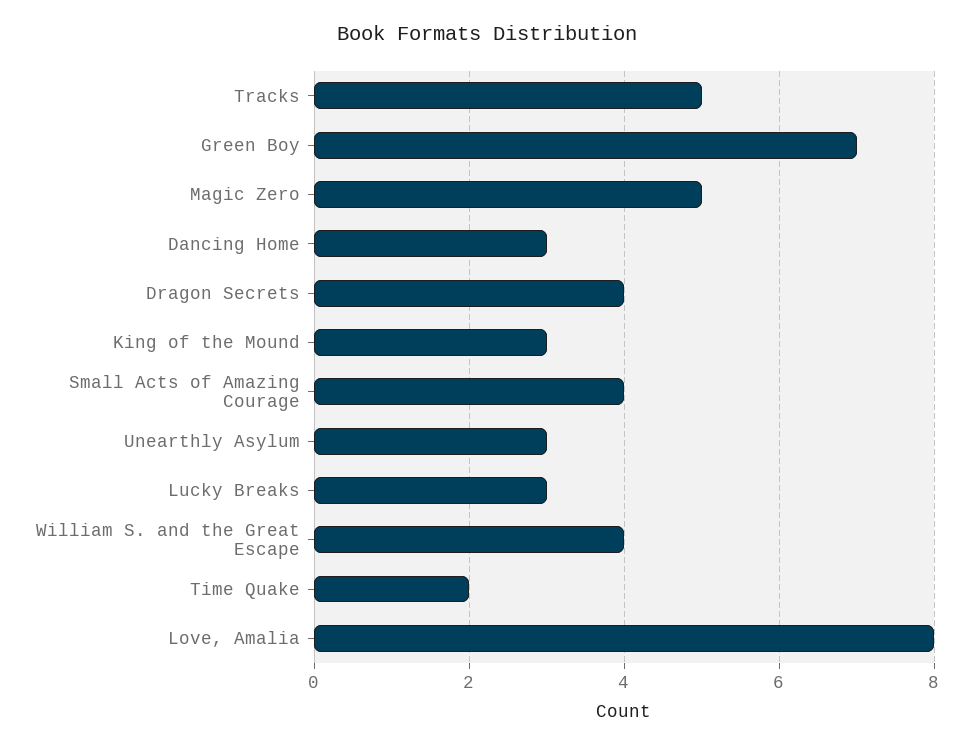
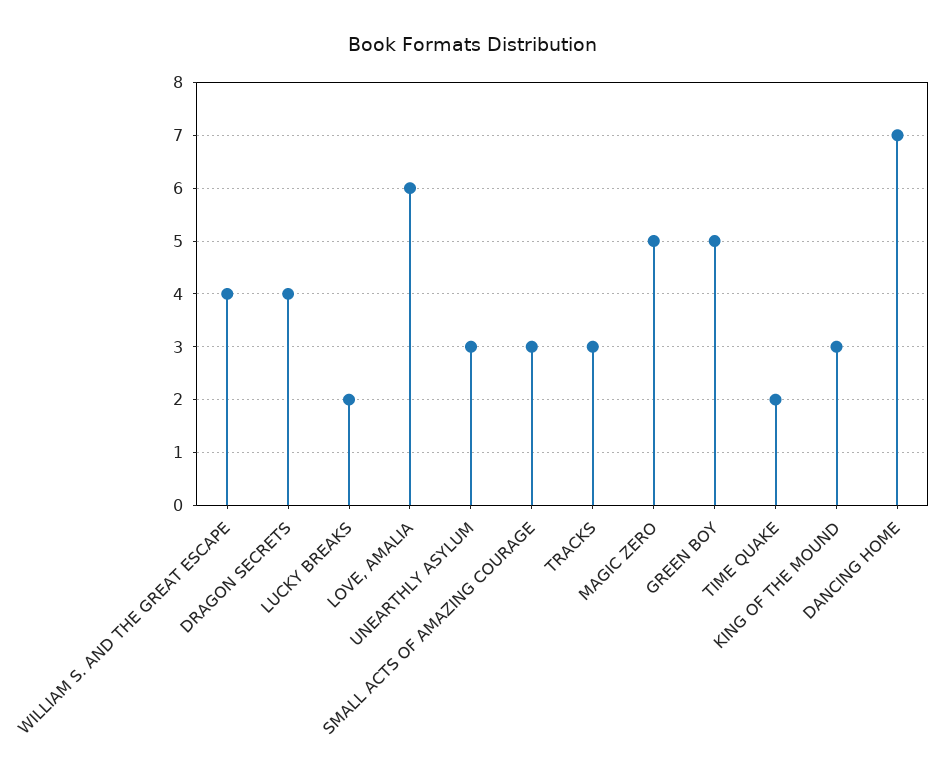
  {
-   "Tracks": 5,
+   "Tracks": 3,
-   "Green Boy": 7,
+   "Green Boy": 5,
    "Magic Zero": 5,
-   "Dancing Home": 3,
+   "Dancing Home": 7,
    "Dragon Secrets": 4,
    "King of the Mound": 3,
-   "Small Acts of Amazing Courage": 4,
+   "Small Acts of Amazing Courage": 3,
    "Unearthly Asylum": 3,
-   "Lucky Breaks": 3,
+   "Lucky Breaks": 2,
    "William S. and the Great Escape": 4,
    "Time Quake": 2,
-   "Love, Amalia": 8
+   "Love, Amalia": 6
  }

